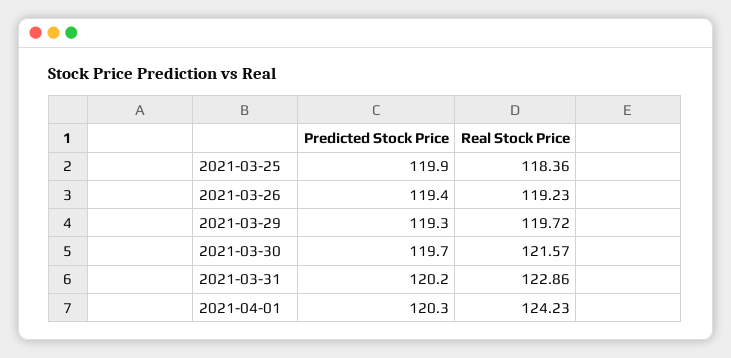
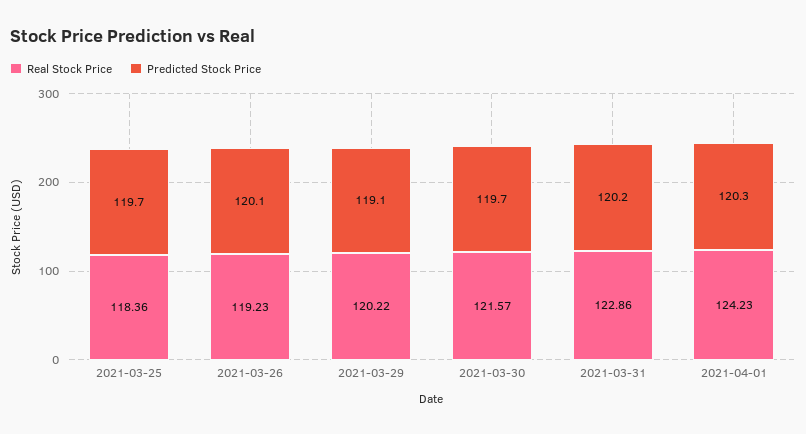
  {
    "Predicted Stock Price": {
-     "2021-03-25": 119.9,
+     "2021-03-25": 119.7,
-     "2021-03-26": 119.4,
+     "2021-03-26": 120.1,
-     "2021-03-29": 119.3,
+     "2021-03-29": 119.1,
      "2021-03-30": 119.7,
      "2021-03-31": 120.2,
      "2021-04-01": 120.3
    },
    "Real Stock Price": {
      "2021-03-25": 118.36,
      "2021-03-26": 119.23,
-     "2021-03-29": 119.72,
+     "2021-03-29": 120.22,
      "2021-03-30": 121.57,
      "2021-03-31": 122.86,
      "2021-04-01": 124.23
    }
  }

